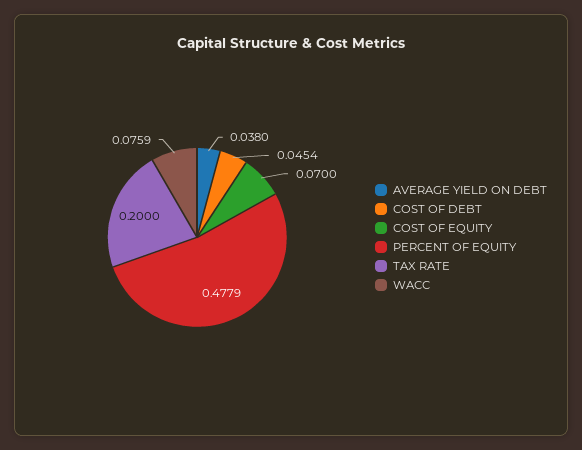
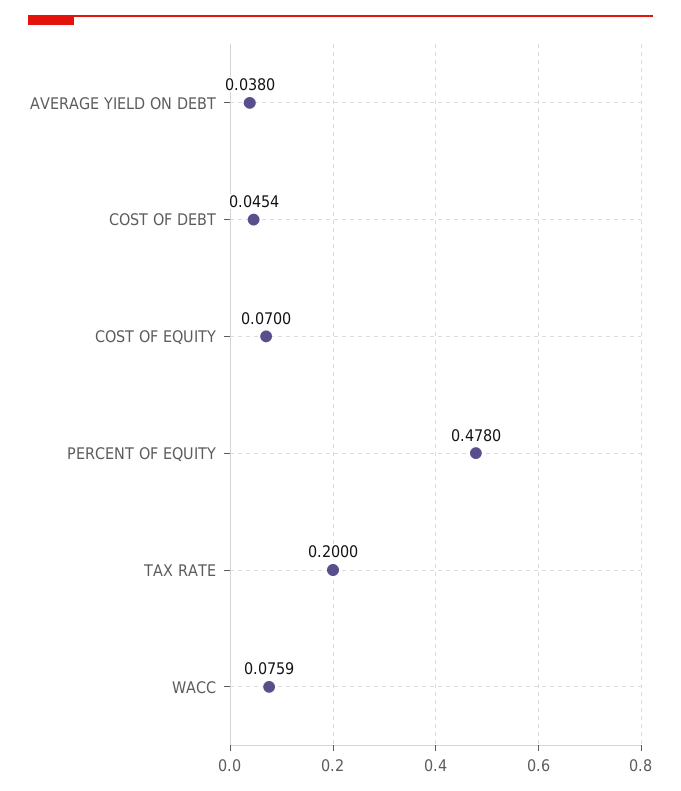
  {
    "AVERAGE YIELD ON DEBT": 0.038,
    "COST OF DEBT": 0.0454,
    "COST OF EQUITY": 0.07,
-   "PERCENT OF EQUITY": 0.4779,
+   "PERCENT OF EQUITY": 0.478,
    "TAX RATE": 0.2,
    "WACC": 0.0759
  }

